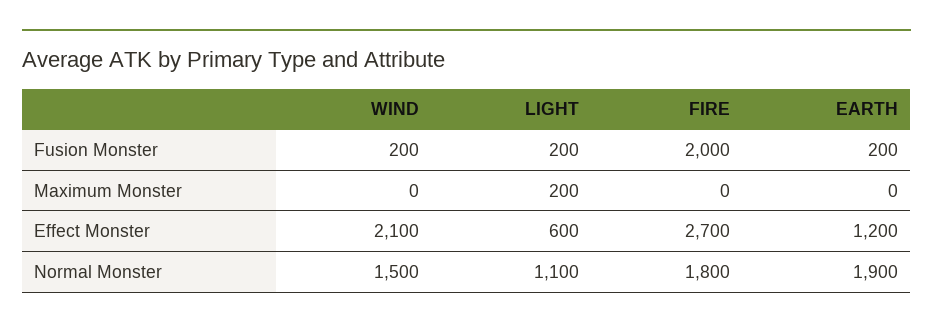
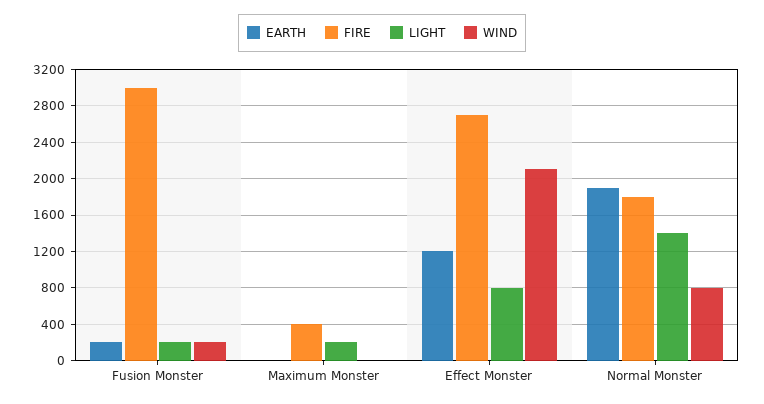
  {
    "WIND": {
      "Fusion Monster": 200,
      "Maximum Monster": 0,
      "Effect Monster": 2100,
-     "Normal Monster": 1500
+     "Normal Monster": 800
    },
    "LIGHT": {
      "Fusion Monster": 200,
      "Maximum Monster": 200,
-     "Effect Monster": 600,
+     "Effect Monster": 800,
-     "Normal Monster": 1100
+     "Normal Monster": 1400
    },
    "FIRE": {
-     "Fusion Monster": 2000,
+     "Fusion Monster": 3000,
-     "Maximum Monster": 0,
+     "Maximum Monster": 400,
      "Effect Monster": 2700,
      "Normal Monster": 1800
    },
    "EARTH": {
      "Fusion Monster": 200,
      "Maximum Monster": 0,
      "Effect Monster": 1200,
      "Normal Monster": 1900
    }
  }

